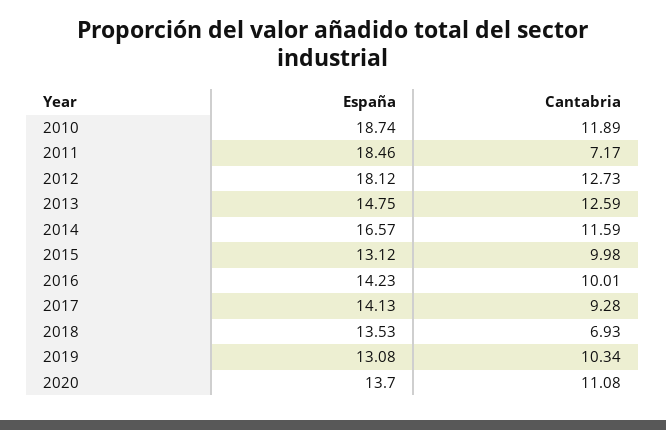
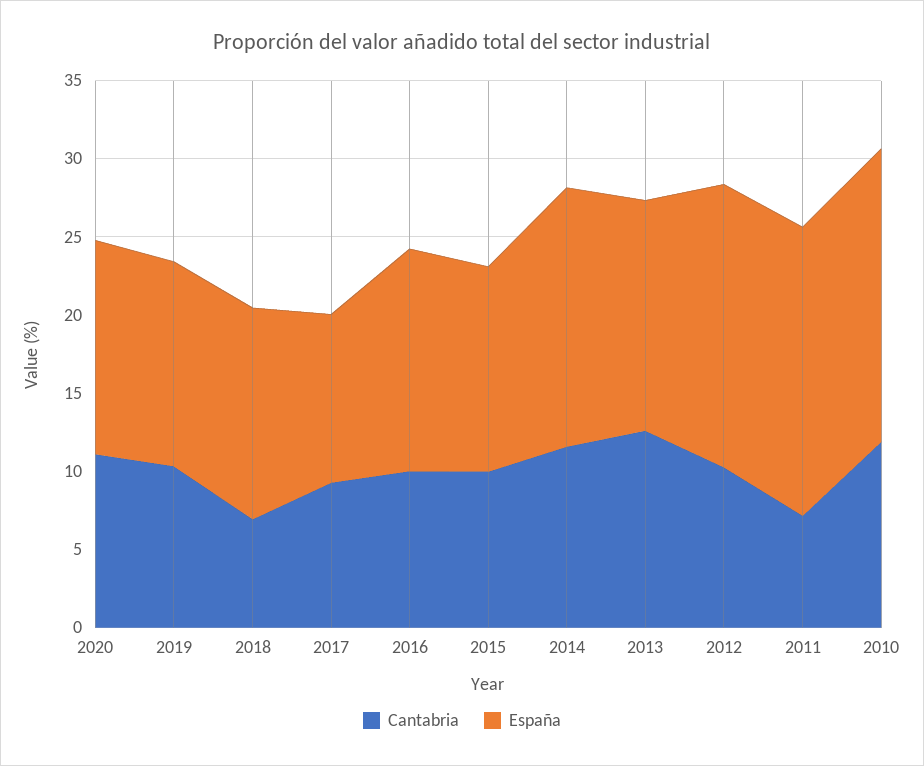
  {
    "España": {
      "2010": 18.74,
      "2011": 18.46,
      "2012": 18.12,
      "2013": 14.75,
      "2014": 16.57,
      "2015": 13.12,
      "2016": 14.23,
-     "2017": 14.13,
+     "2017": 11,
      "2018": 13.53,
      "2019": 13.08,
      "2020": 13.7
    },
    "Cantabria": {
      "2010": 11.89,
      "2011": 7.17,
-     "2012": 12.73,
+     "2012": 10,
      "2013": 12.59,
      "2014": 11.59,
      "2015": 9.98,
      "2016": 10.01,
      "2017": 9.28,
      "2018": 6.93,
      "2019": 10.34,
      "2020": 11.08
    }
  }

